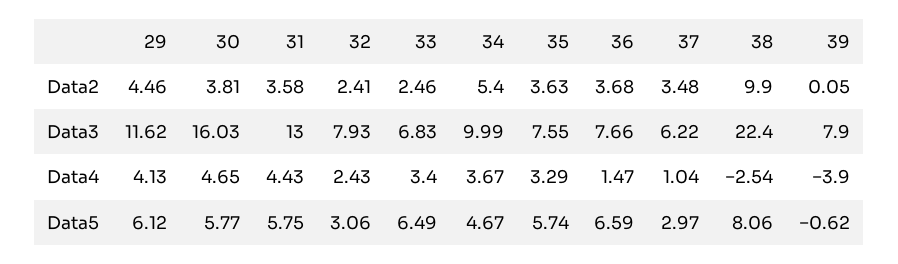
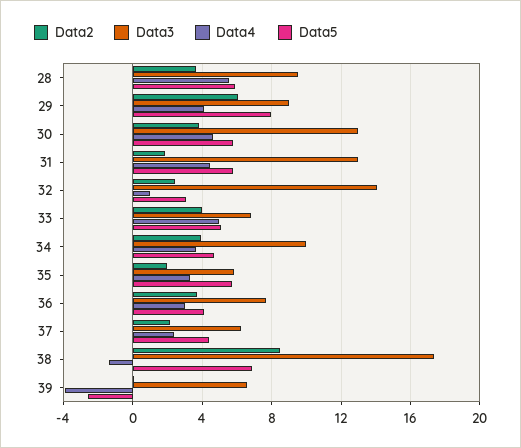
  {
    "Data2": {
-     "29": 4.46,
+     "29": 6,
      "30": 3.81,
-     "31": 3.58,
+     "31": 2,
      "32": 2.41,
-     "33": 2.46,
+     "33": 4,
-     "34": 5.4,
+     "34": 4,
-     "35": 3.63,
+     "35": 2,
      "36": 3.68,
-     "37": 3.48,
+     "37": 2,
-     "38": 9.9,
+     "38": 8.5,
-     "39": 0.05
+     "39": 0.05,
+     "28": 3.5
    },
    "Data3": {
-     "29": 11.62,
+     "29": 9,
-     "30": 16.03,
+     "30": 13,
      "31": 13,
-     "32": 7.93,
+     "32": 14,
      "33": 6.83,
      "34": 9.99,
-     "35": 7.55,
+     "35": 6,
      "36": 7.66,
      "37": 6.22,
-     "38": 22.4,
+     "38": 17.5,
-     "39": 7.9
+     "39": 6.5,
+     "28": 9.5
    },
    "Data4": {
      "29": 4.13,
      "30": 4.65,
      "31": 4.43,
-     "32": 2.43,
+     "32": 1,
-     "33": 3.4,
+     "33": 5,
      "34": 3.67,
      "35": 3.29,
-     "36": 1.47,
+     "36": 3,
-     "37": 1.04,
+     "37": 2.5,
-     "38": -2.54,
+     "38": -1.5,
-     "39": -3.9
+     "39": -3.9,
+     "28": 5.5
    },
    "Data5": {
-     "29": 6.12,
+     "29": 8,
      "30": 5.77,
      "31": 5.75,
      "32": 3.06,
-     "33": 6.49,
+     "33": 5,
      "34": 4.67,
      "35": 5.74,
-     "36": 6.59,
+     "36": 4,
-     "37": 2.97,
+     "37": 4.5,
-     "38": 8.06,
+     "38": 7,
-     "39": -0.62
+     "39": -2.5,
+     "28": 6
    }
  }

